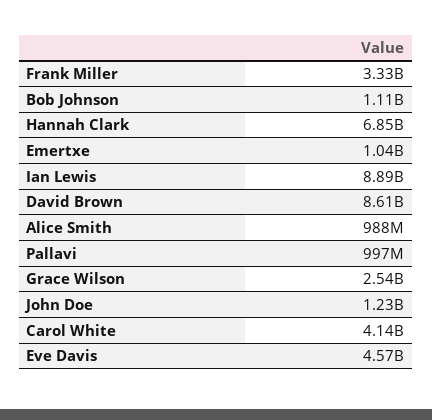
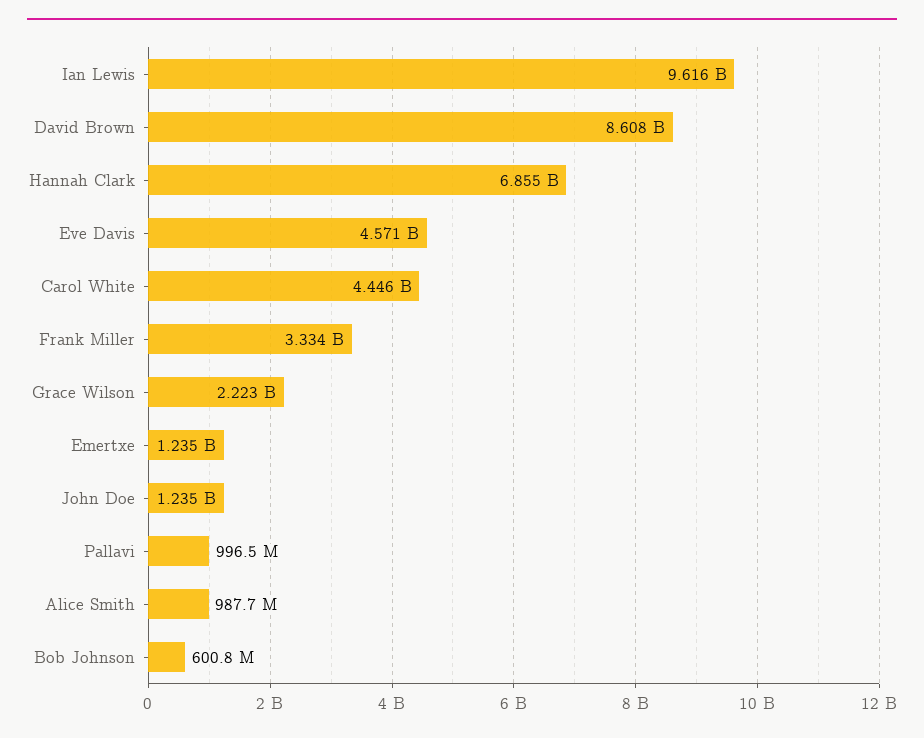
  {
    "Frank Miller": 3334000000,
-   "Bob Johnson": 1110000000,
+   "Bob Johnson": 600800000,
    "Hannah Clark": 6855000000,
-   "Emertxe": 1040000000,
+   "Emertxe": 1235000000,
-   "Ian Lewis": 8890000000,
+   "Ian Lewis": 9616000000,
    "David Brown": 8608000000,
    "Alice Smith": 987700000,
    "Pallavi": 996500000,
-   "Grace Wilson": 2540000000,
+   "Grace Wilson": 2223000000,
    "John Doe": 1235000000,
-   "Carol White": 4140000000,
+   "Carol White": 4446000000,
    "Eve Davis": 4571000000
  }

